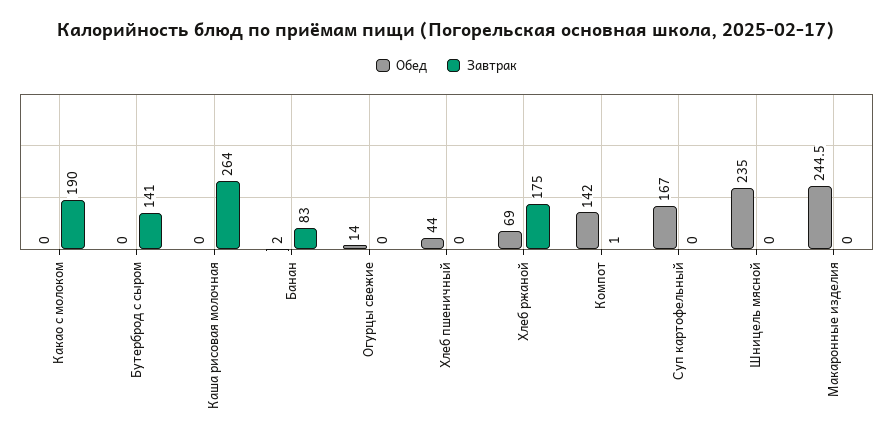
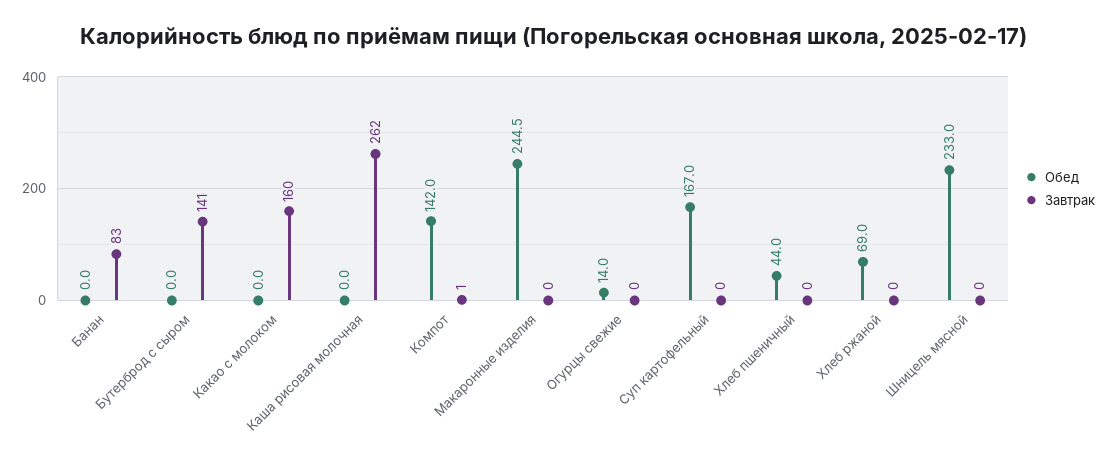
  {
    "Обед": {
      "Какао с молоком": 0,
      "Бутерброд с сыром": 0,
      "Каша рисовая молочная": 0,
-     "Банан": 2,
+     "Банан": 0,
      "Огурцы свежие": 14,
      "Хлеб пшеничный": 44,
      "Хлеб ржаной": 69,
      "Компот": 142,
      "Суп картофельный": 167,
-     "Шницель мясной": 235,
+     "Шницель мясной": 233,
      "Макаронные изделия": 244.5
    },
    "Завтрак": {
-     "Какао с молоком": 190,
+     "Какао с молоком": 160,
      "Бутерброд с сыром": 141,
-     "Каша рисовая молочная": 264,
+     "Каша рисовая молочная": 262,
      "Банан": 83,
      "Огурцы свежие": 0,
      "Хлеб пшеничный": 0,
-     "Хлеб ржаной": 175,
+     "Хлеб ржаной": 0,
      "Компот": 1,
      "Суп картофельный": 0,
      "Шницель мясной": 0,
      "Макаронные изделия": 0
    }
  }

